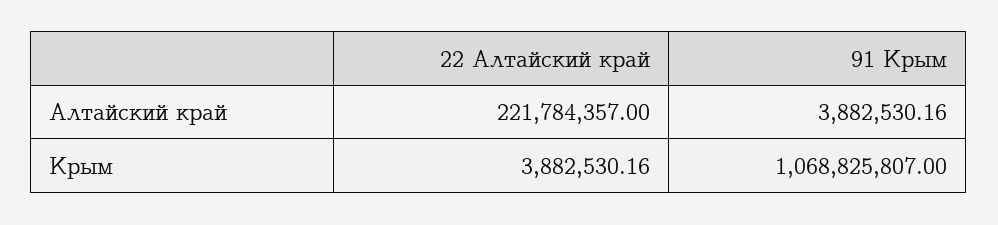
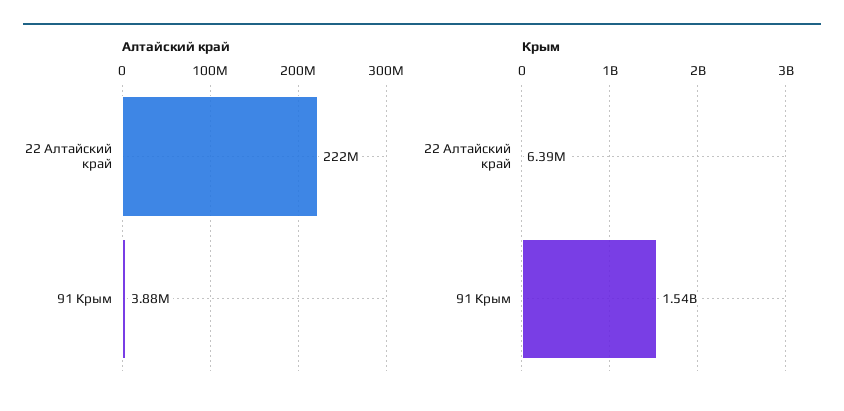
  {
    "Алтайский край": {
      "22 Алтайский край": 221784357,
      "91 Крым": 3882530.16
    },
    "Крым": {
-     "22 Алтайский край": 3882530.16,
+     "22 Алтайский край": 6390000,
-     "91 Крым": 1068825807
+     "91 Крым": 1540000000
    }
  }

